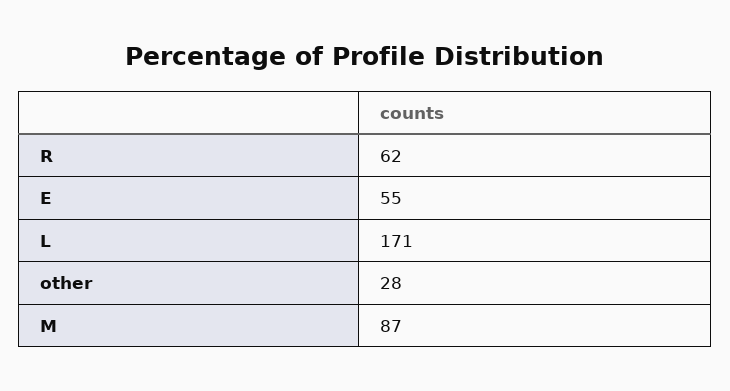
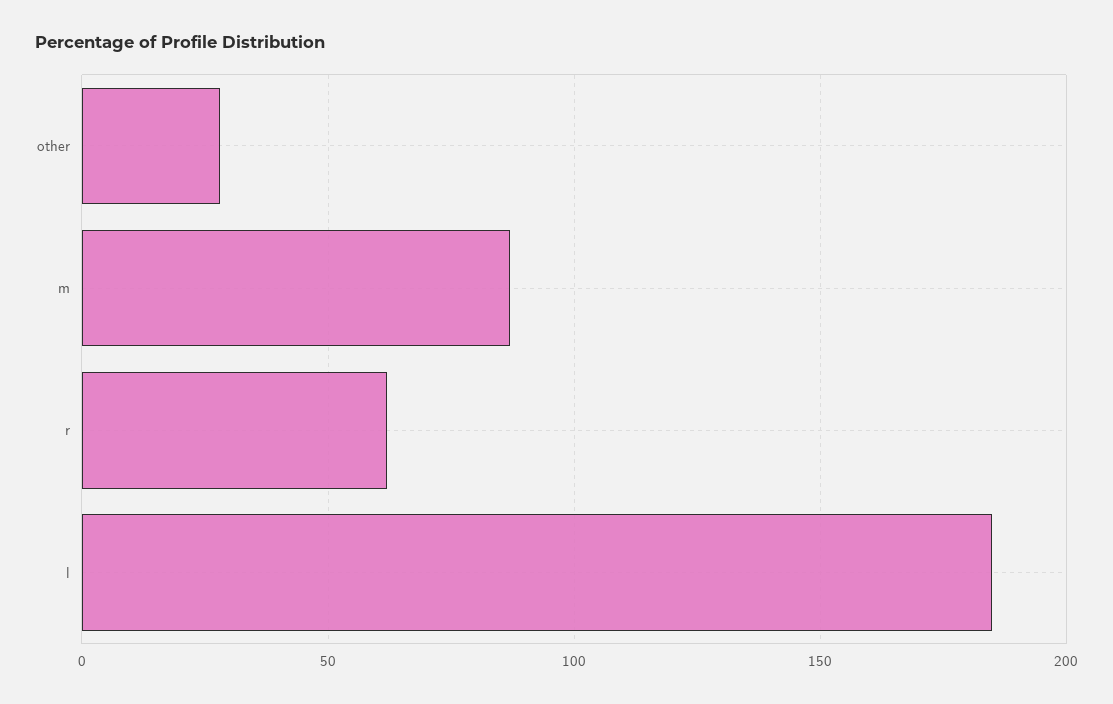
  {
    "R": 62,
-   "E": 55,
-   "L": 171,
+   "L": 185,
    "other": 28,
    "M": 87
  }

